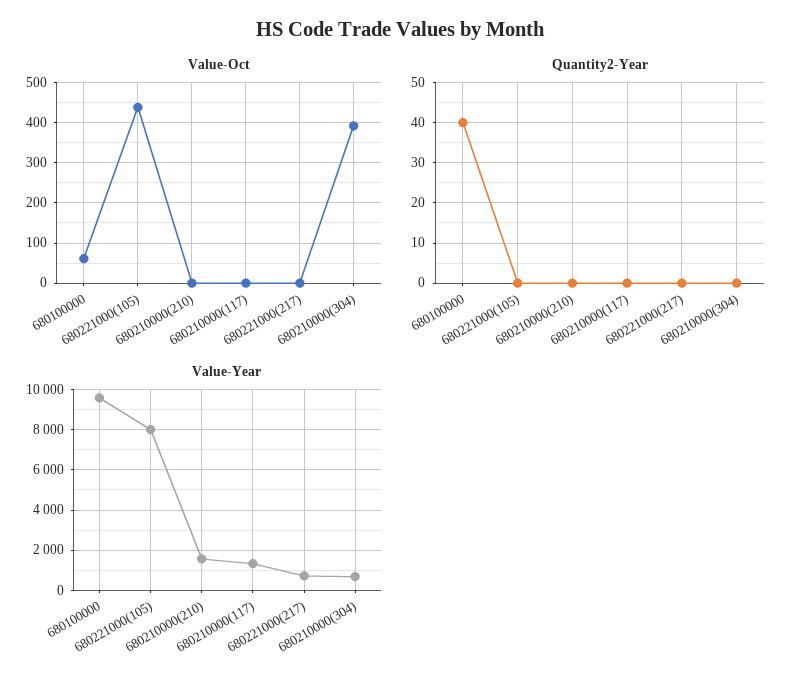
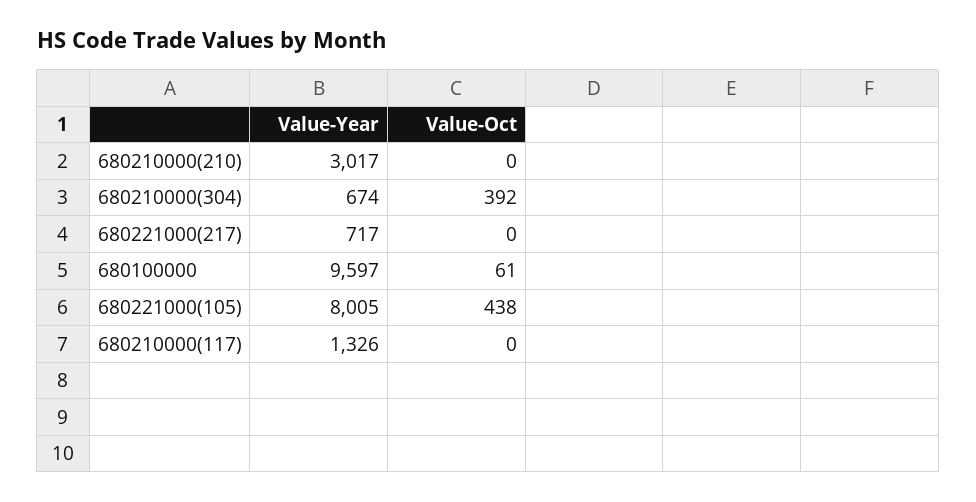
  {
    "Value-Oct": {
      "680100000": 61,
      "680221000(105)": 438,
      "680210000(210)": 0,
      "680210000(117)": 0,
      "680221000(217)": 0,
      "680210000(304)": 392
    },
-   "Quantity2-Year": {
-     "680100000": 40,
-     "680221000(105)": 0,
-     "680210000(210)": 0,
-     "680210000(117)": 0,
-     "680221000(217)": 0,
-     "680210000(304)": 0
-   },
    "Value-Year": {
      "680100000": 9597,
      "680221000(105)": 8005,
-     "680210000(210)": 1500,
+     "680210000(210)": 3017,
      "680210000(117)": 1326,
      "680221000(217)": 717,
      "680210000(304)": 674
    }
  }

